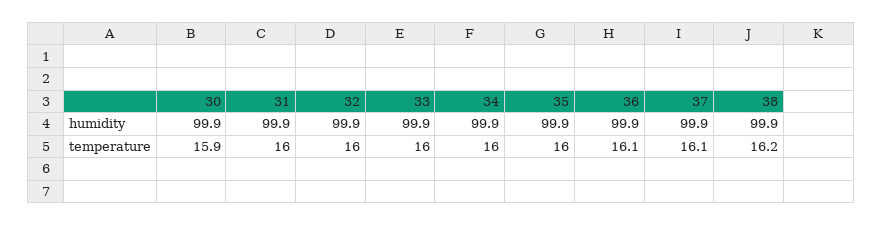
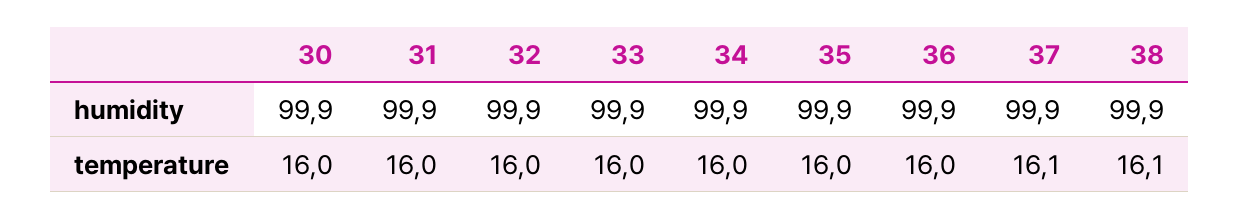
  {
    "30": {
      "humidity": 99.9,
-     "temperature": 15.9
+     "temperature": 16
    },
    "31": {
      "humidity": 99.9,
      "temperature": 16
    },
    "32": {
      "humidity": 99.9,
      "temperature": 16
    },
    "33": {
      "humidity": 99.9,
      "temperature": 16
    },
    "34": {
      "humidity": 99.9,
      "temperature": 16
    },
    "35": {
      "humidity": 99.9,
      "temperature": 16
    },
    "36": {
      "humidity": 99.9,
-     "temperature": 16.1
+     "temperature": 16
    },
    "37": {
      "humidity": 99.9,
      "temperature": 16.1
    },
    "38": {
      "humidity": 99.9,
-     "temperature": 16.2
+     "temperature": 16.1
    }
  }

